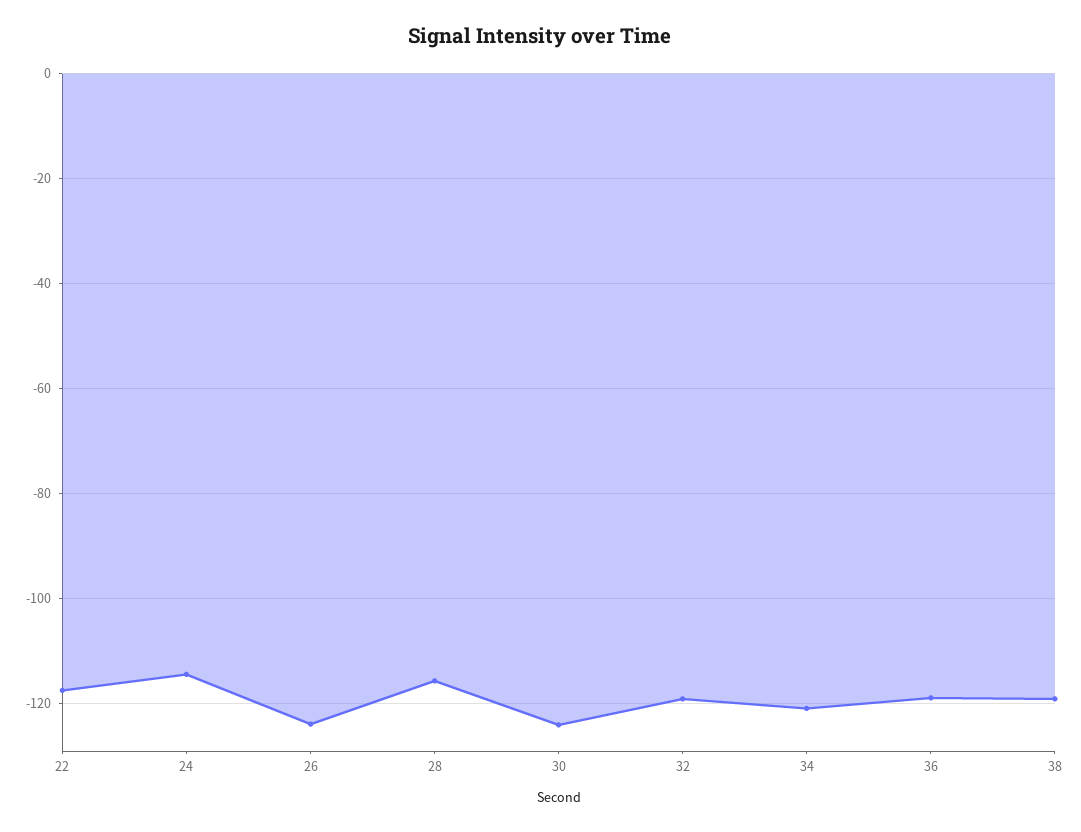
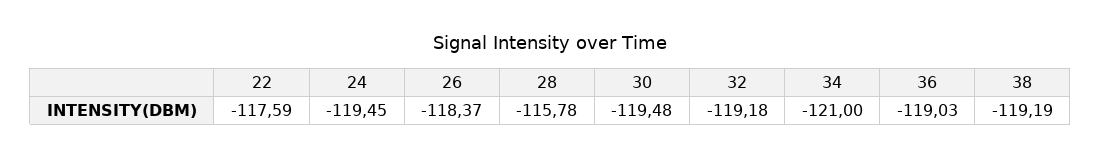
  {
    "22": -117.59,
-   "24": -114,
+   "24": -119.45,
-   "26": -124,
+   "26": -118.37,
    "28": -115.78,
-   "30": -124,
+   "30": -119.48,
    "32": -119.18,
    "34": -121,
    "36": -119.03,
    "38": -119.19
  }

